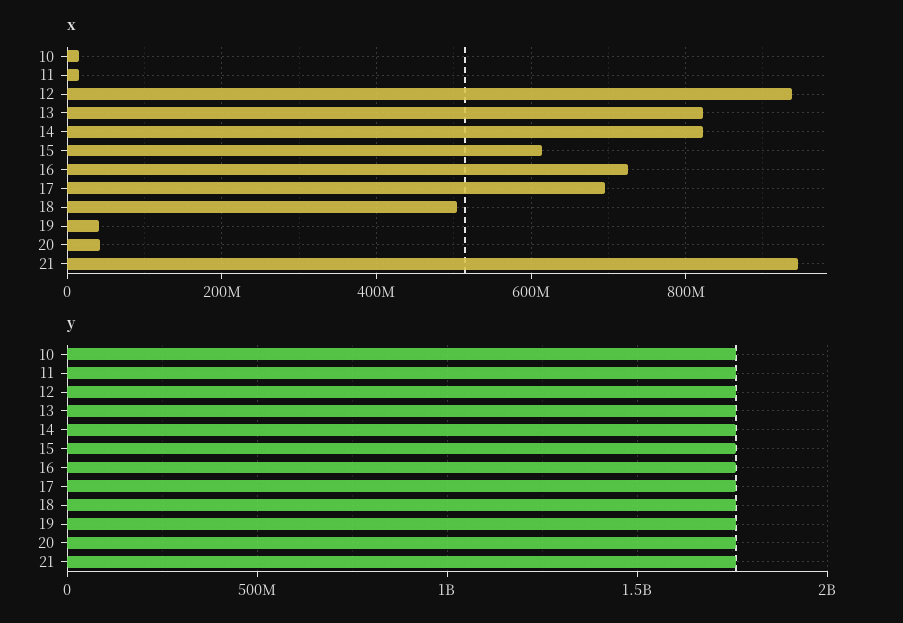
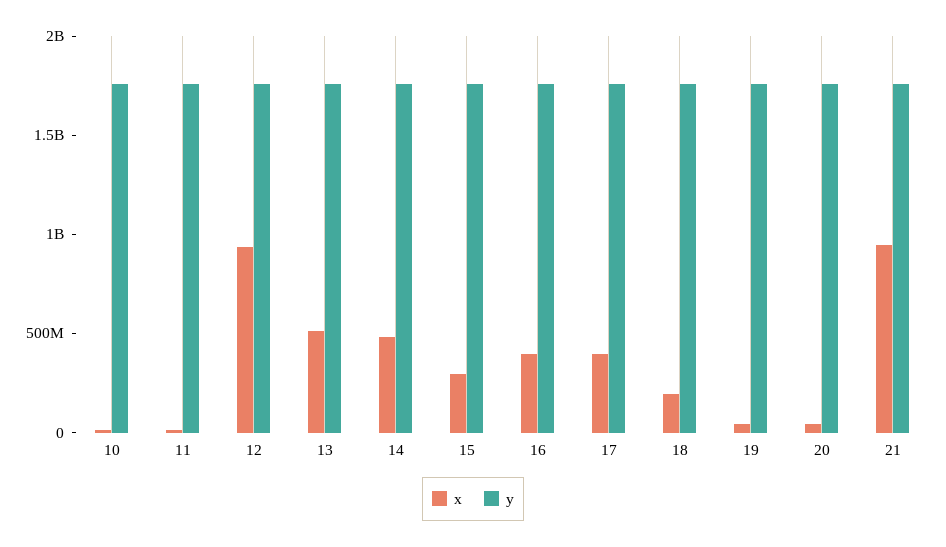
  {
    "x": {
      "10": 20000000,
      "11": 20000000,
      "12": 940000000,
-     "13": 820000000,
+     "13": 500000000,
-     "14": 820000000,
+     "14": 500000000,
-     "15": 620000000,
+     "15": 300000000,
-     "16": 720000000,
+     "16": 400000000,
-     "17": 700000000,
+     "17": 400000000,
-     "18": 500000000,
+     "18": 200000000,
      "19": 40000000,
      "20": 40000000,
      "21": 940000000
    },
    "y": {
      "10": 1750000000,
      "11": 1750000000,
      "12": 1750000000,
      "13": 1750000000,
      "14": 1750000000,
      "15": 1750000000,
      "16": 1750000000,
      "17": 1750000000,
      "18": 1750000000,
      "19": 1750000000,
      "20": 1750000000,
      "21": 1750000000
    }
  }

